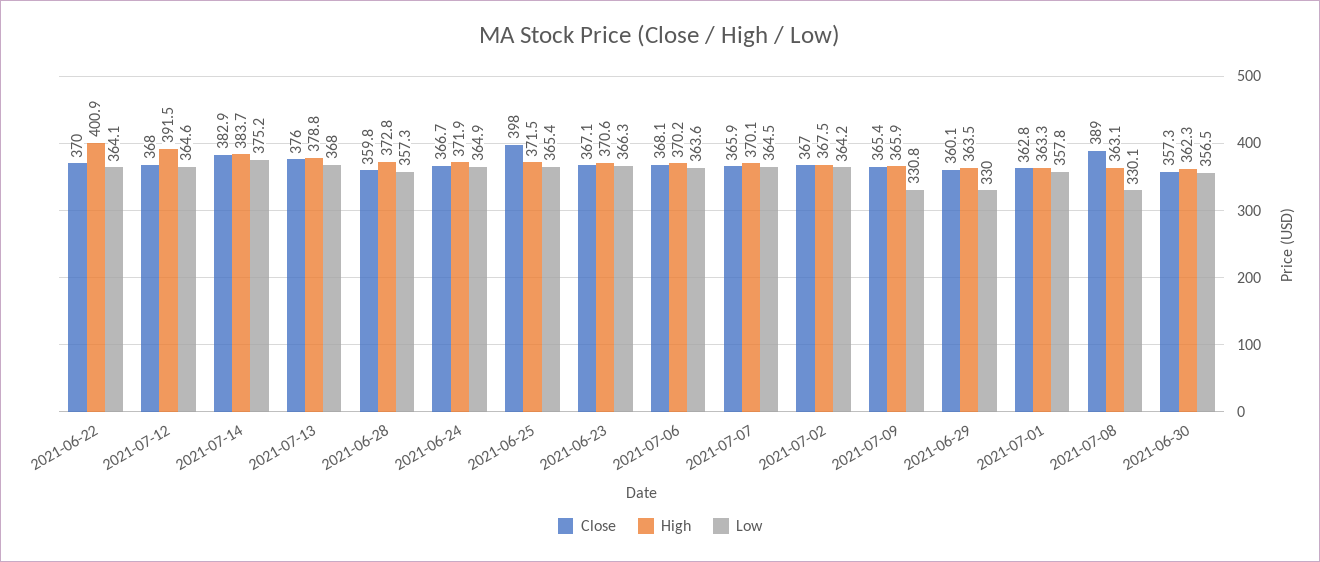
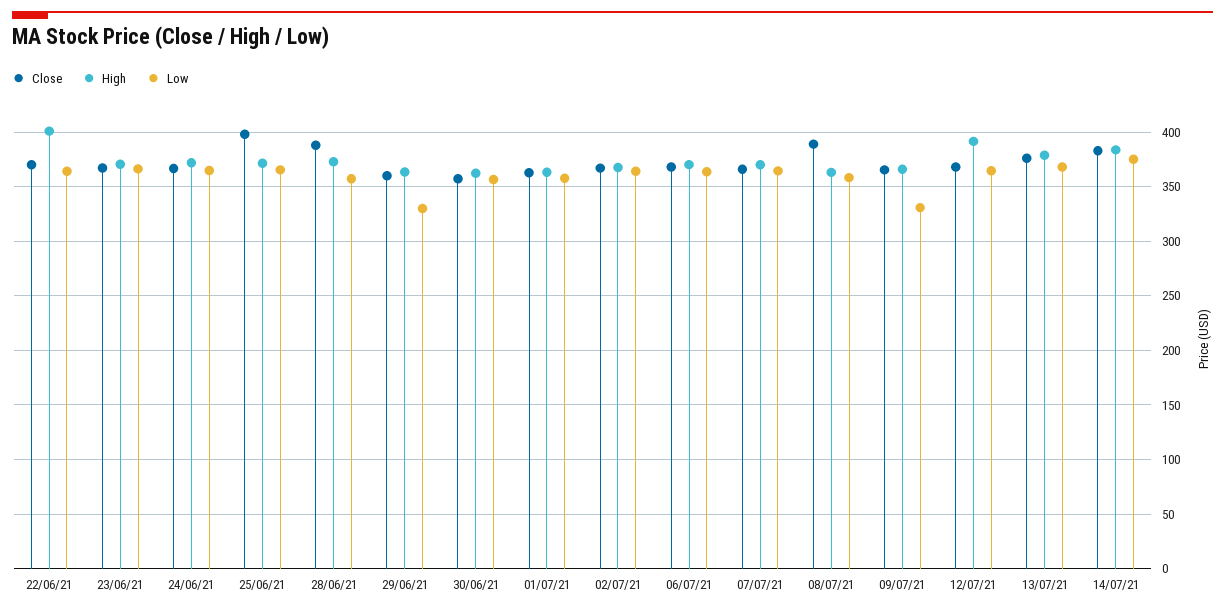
  {
    "Close": {
      "2021-06-22": 370,
      "2021-07-12": 368,
      "2021-07-14": 382.9,
      "2021-07-13": 376,
-     "2021-06-28": 359.8,
+     "2021-06-28": 390,
      "2021-06-24": 366.7,
      "2021-06-25": 398,
      "2021-06-23": 367.1,
      "2021-07-06": 368.1,
      "2021-07-07": 365.9,
      "2021-07-02": 367,
      "2021-07-09": 365.4,
      "2021-06-29": 360.1,
      "2021-07-01": 362.8,
      "2021-07-08": 389,
      "2021-06-30": 357.3
    },
    "High": {
      "2021-06-22": 400.9,
      "2021-07-12": 391.5,
      "2021-07-14": 383.7,
      "2021-07-13": 378.8,
      "2021-06-28": 372.8,
      "2021-06-24": 371.9,
      "2021-06-25": 371.5,
      "2021-06-23": 370.6,
      "2021-07-06": 370.2,
      "2021-07-07": 370.1,
      "2021-07-02": 367.5,
      "2021-07-09": 365.9,
      "2021-06-29": 363.5,
      "2021-07-01": 363.3,
      "2021-07-08": 363.1,
      "2021-06-30": 362.3
    },
    "Low": {
      "2021-06-22": 364.1,
      "2021-07-12": 364.6,
      "2021-07-14": 375.2,
      "2021-07-13": 368,
      "2021-06-28": 357.3,
      "2021-06-24": 364.9,
      "2021-06-25": 365.4,
      "2021-06-23": 366.3,
      "2021-07-06": 363.6,
      "2021-07-07": 364.5,
      "2021-07-02": 364.2,
      "2021-07-09": 330.8,
      "2021-06-29": 330,
      "2021-07-01": 357.8,
-     "2021-07-08": 330.1,
+     "2021-07-08": 360,
      "2021-06-30": 356.5
    }
  }

